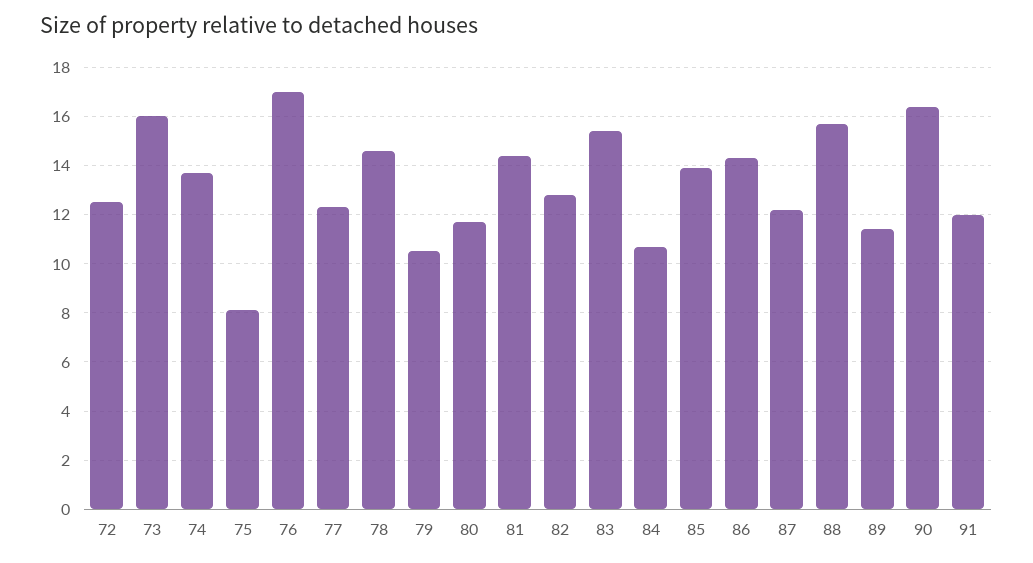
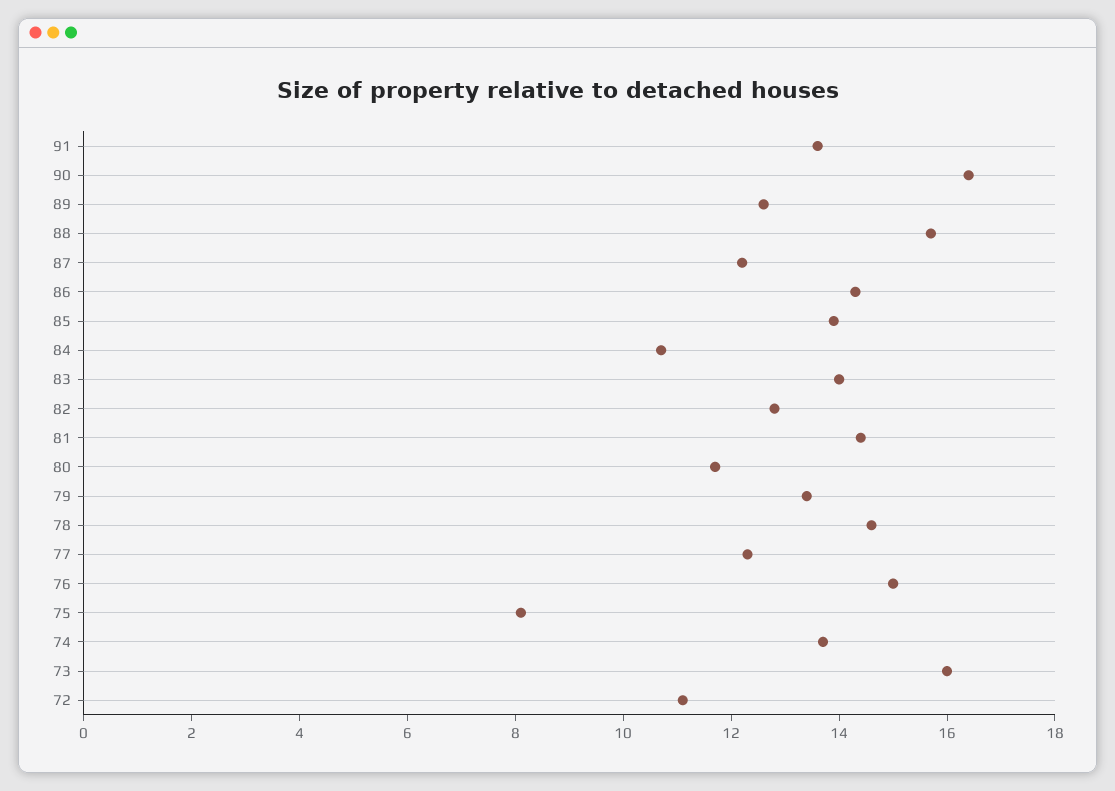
  {
-   "72": 12.5,
+   "72": 11,
    "73": 16,
    "74": 13.5,
    "75": 8,
-   "76": 17,
+   "76": 15,
    "77": 12.5,
    "78": 14.5,
-   "79": 10.5,
+   "79": 13.5,
    "80": 11.5,
    "81": 14.5,
    "82": 13,
-   "83": 15.5,
+   "83": 14,
    "84": 10.5,
    "85": 14,
    "86": 14.5,
    "87": 12,
    "88": 15.5,
-   "89": 11.5,
+   "89": 12.5,
    "90": 16.5,
-   "91": 12
+   "91": 13.5
  }

